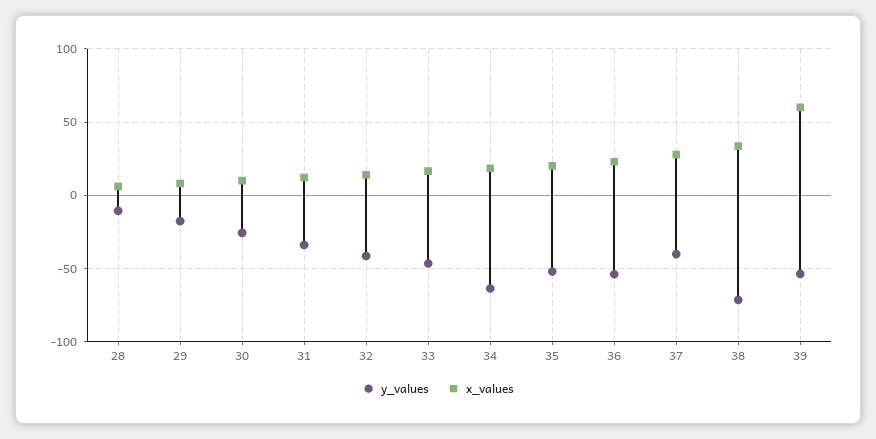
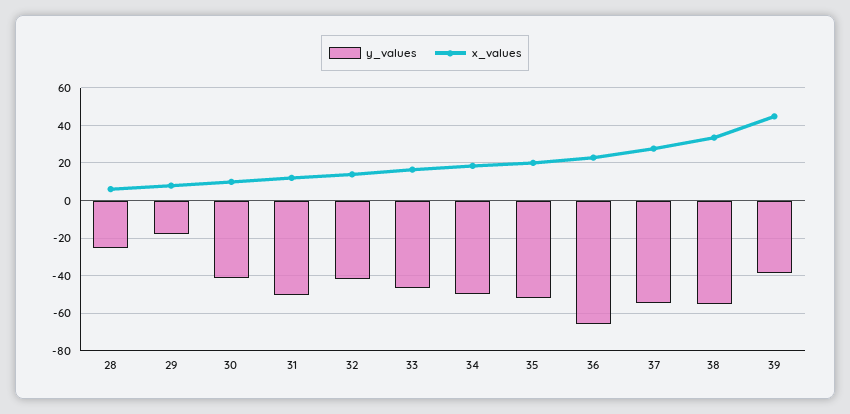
  {
    "y_values": {
-     "28": -10,
+     "28": -25,
      "29": -20,
-     "30": -25,
+     "30": -40,
-     "31": -35,
+     "31": -50,
      "32": -40,
      "33": -45,
-     "34": -65,
+     "34": -50,
      "35": -50,
-     "36": -55,
+     "36": -65,
-     "37": -40,
+     "37": -55,
-     "38": -70,
+     "38": -55,
-     "39": -55
+     "39": -40
    },
    "x_values": {
      "28": 5,
      "29": 10,
      "30": 10,
      "31": 10,
      "32": 15,
      "33": 15,
      "34": 20,
      "35": 20,
      "36": 25,
      "37": 30,
      "38": 35,
-     "39": 60
+     "39": 45
    }
  }

